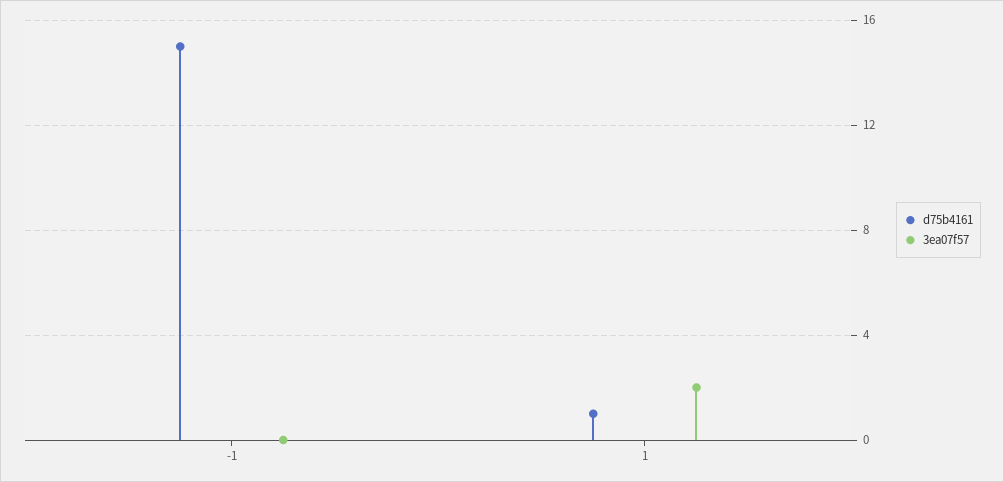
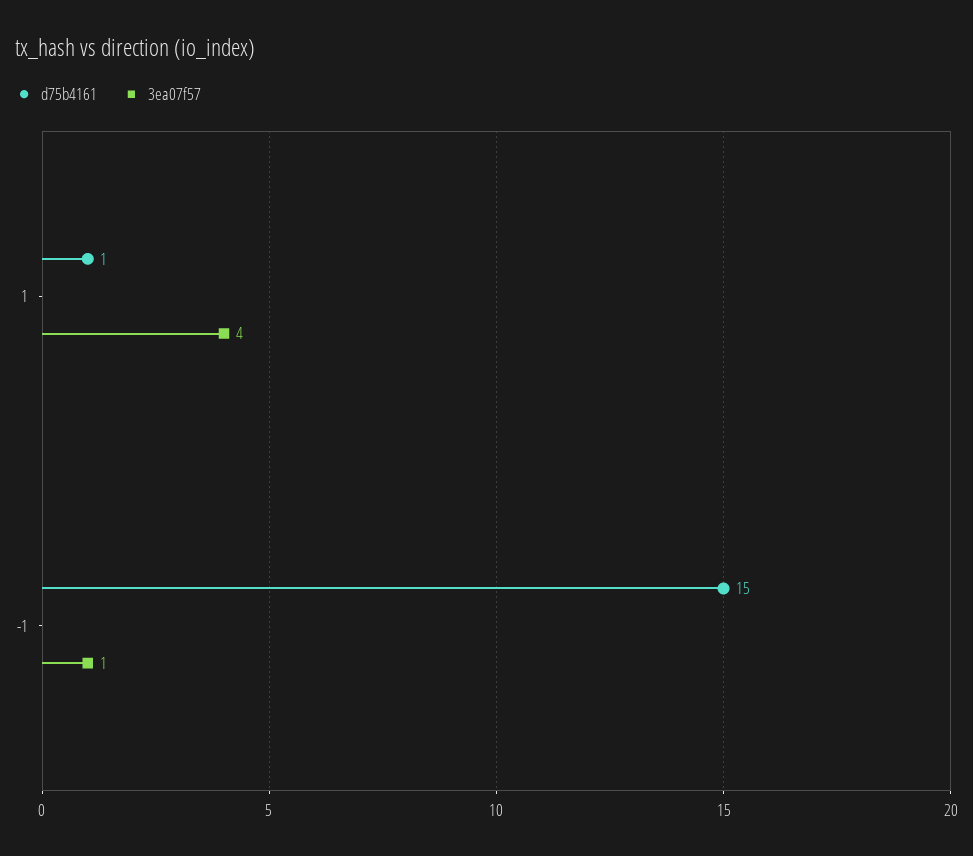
  {
    "d75b4161": {
      "-1": 15,
      "1": 1
    },
    "3ea07f57": {
-     "-1": 0,
+     "-1": 1,
-     "1": 2
+     "1": 4
    }
  }

